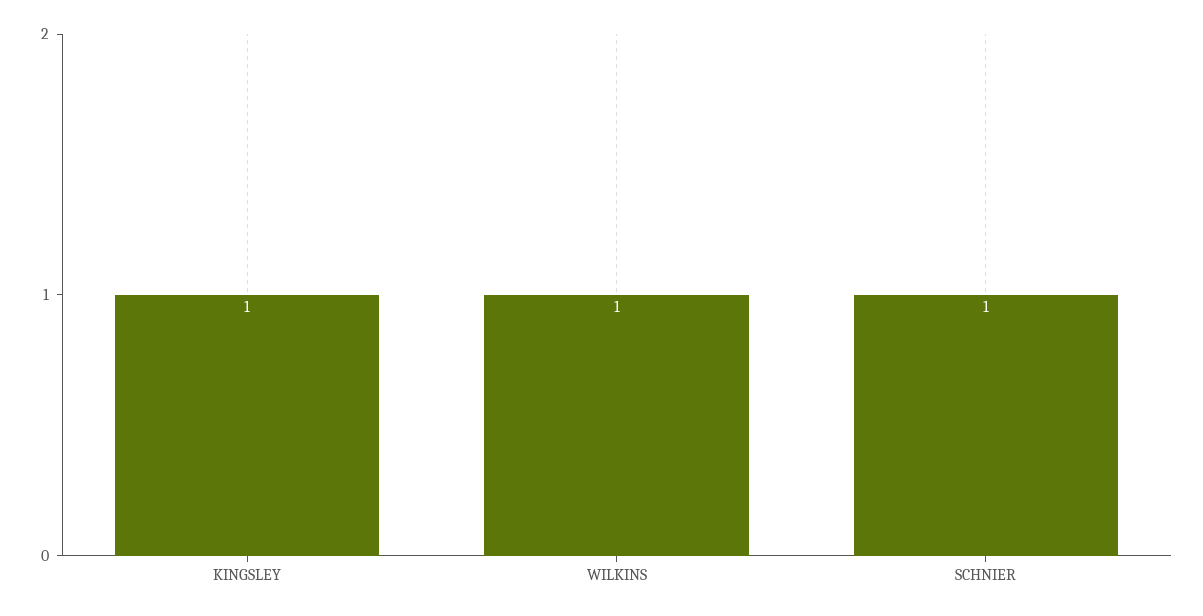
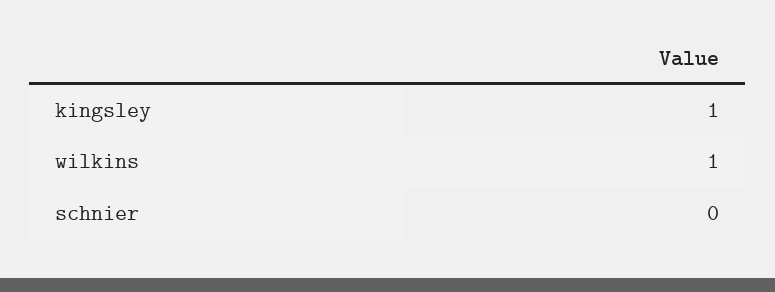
  {
    "KINGSLEY": 1,
    "WILKINS": 1,
-   "SCHNIER": 1
+   "SCHNIER": 0
  }

